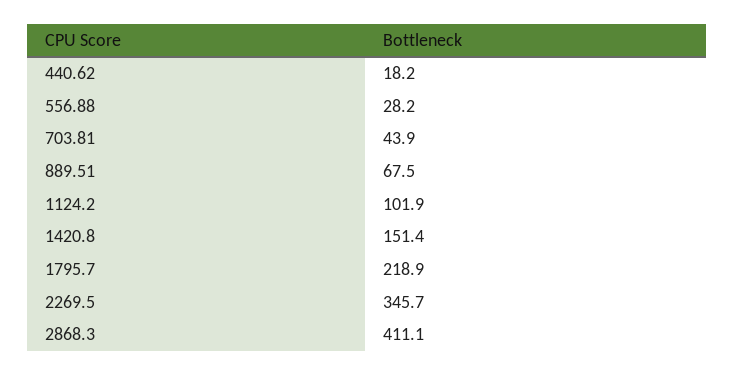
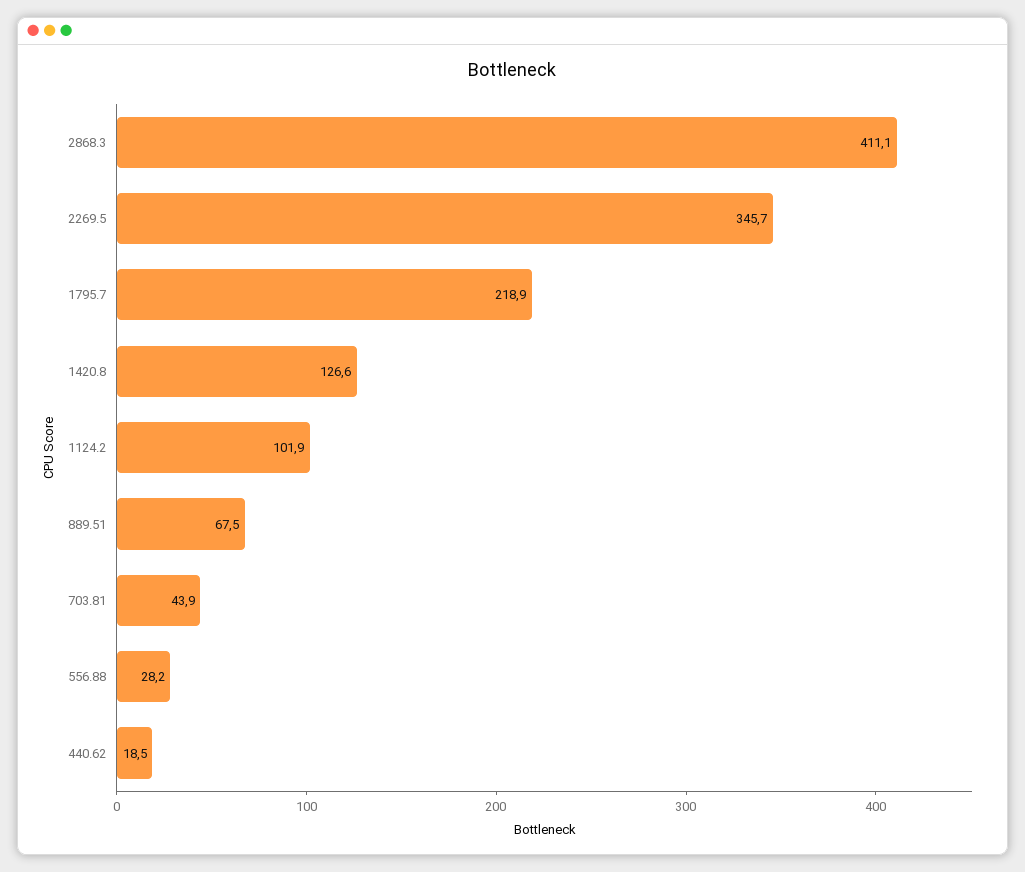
  {
-   "440.62": 18.2,
+   "440.62": 18.5,
    "556.88": 28.2,
    "703.81": 43.9,
    "889.51": 67.5,
    "1124.2": 101.9,
-   "1420.8": 151.4,
+   "1420.8": 126.6,
    "1795.7": 218.9,
    "2269.5": 345.7,
    "2868.3": 411.1
  }

